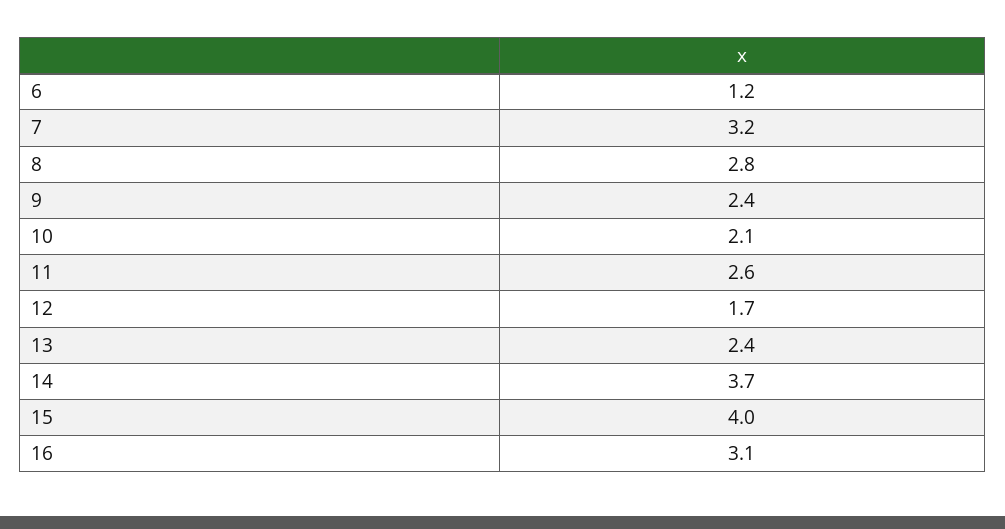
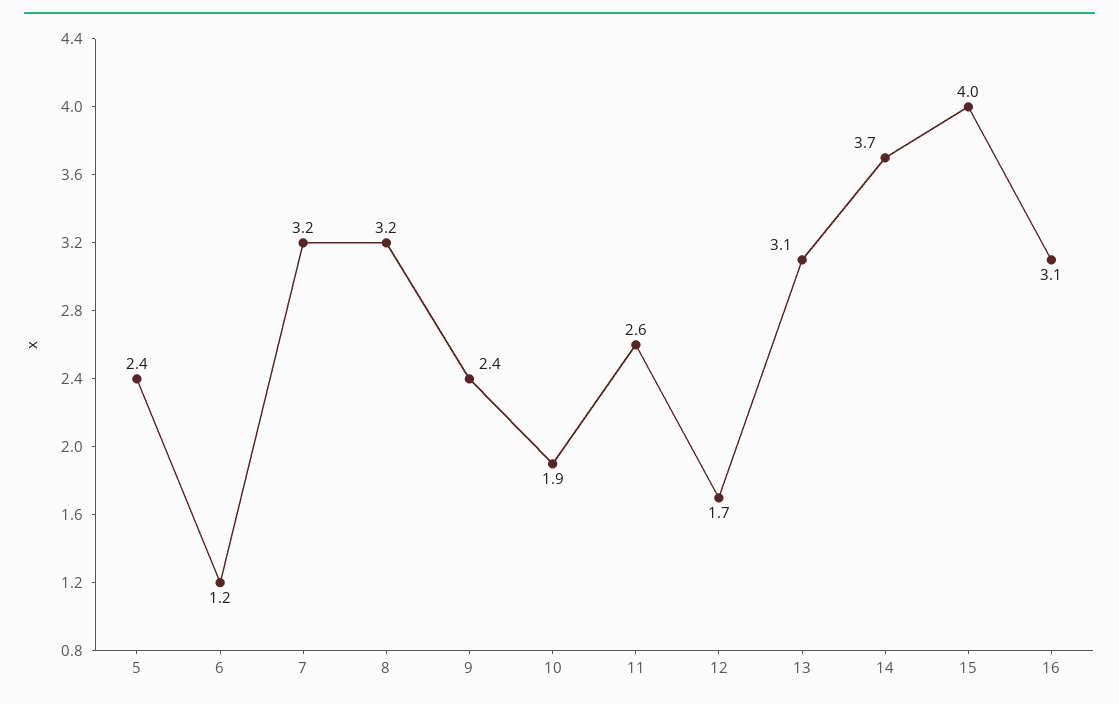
  {
    "6": 1.2,
    "7": 3.2,
-   "8": 2.8,
+   "8": 3.2,
    "9": 2.4,
-   "10": 2.1,
+   "10": 1.9,
    "11": 2.6,
    "12": 1.7,
-   "13": 2.4,
+   "13": 3.1,
    "14": 3.7,
    "15": 4,
-   "16": 3.1
+   "16": 3.1,
+   "5": 2.4
  }

